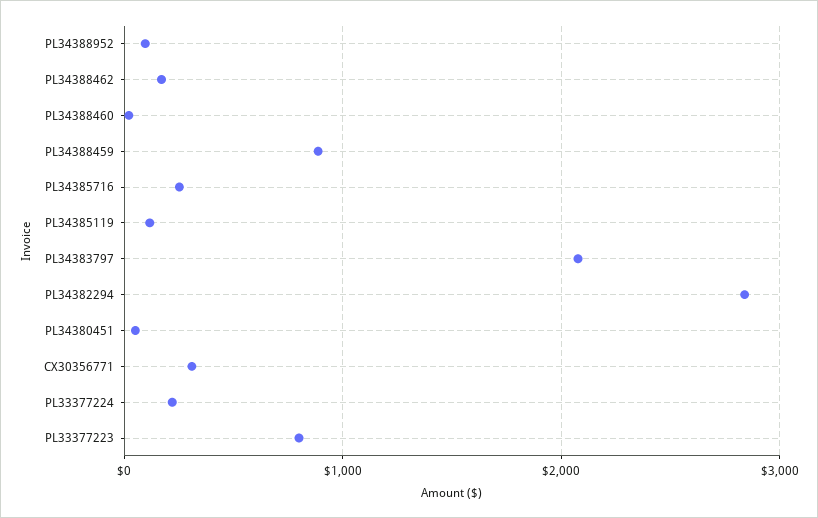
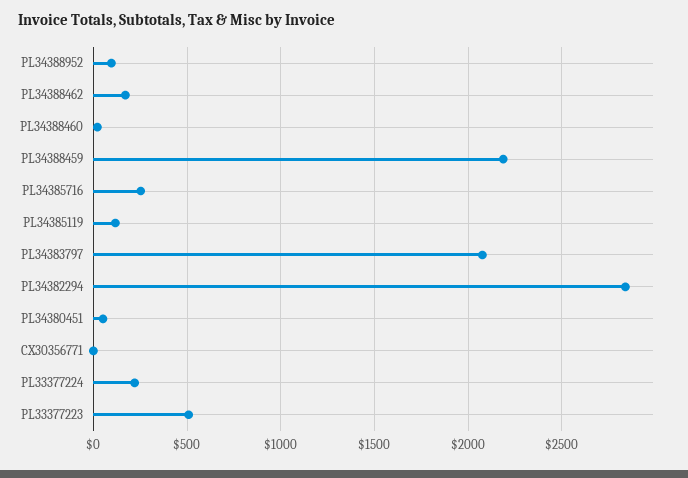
  {
    "PL34388952": 100,
    "PL34388462": 150,
    "PL34388460": 0,
-   "PL34388459": 900,
+   "PL34388459": 2200,
    "PL34385716": 250,
    "PL34385119": 100,
    "PL34383797": 2100,
    "PL34382294": 2850,
    "PL34380451": 50,
-   "CX30356771": 300,
+   "CX30356771": 0,
    "PL33377224": 200,
-   "PL33377223": 800
+   "PL33377223": 500
  }

